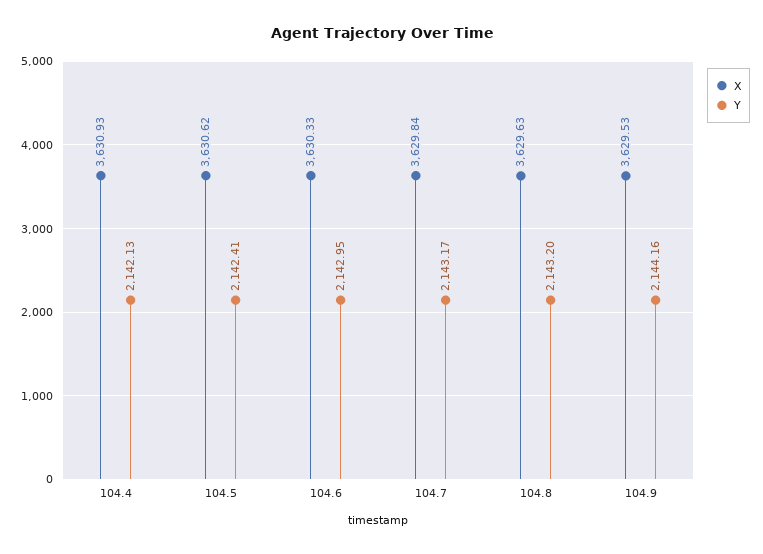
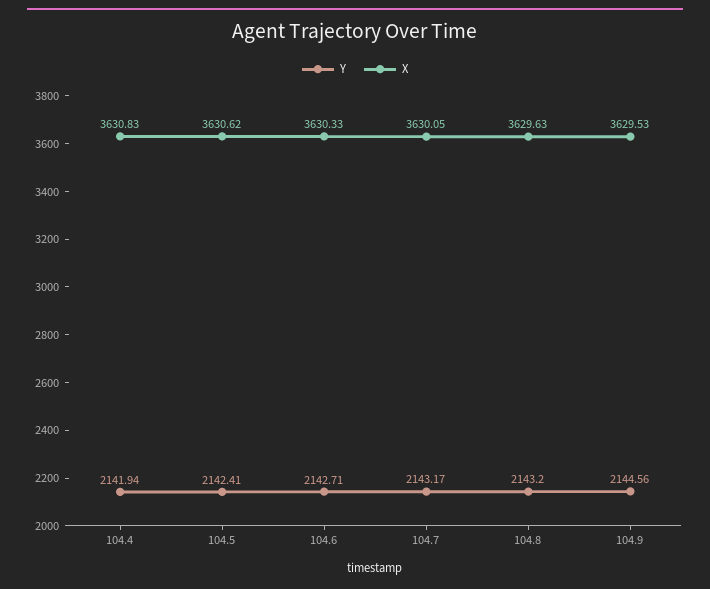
  {
    "X": {
-     "104.4": 3630.93,
+     "104.4": 3630.83,
      "104.5": 3630.62,
      "104.6": 3630.33,
-     "104.7": 3629.84,
+     "104.7": 3630.05,
      "104.8": 3629.63,
      "104.9": 3629.53
    },
    "Y": {
-     "104.4": 2142.13,
+     "104.4": 2141.94,
      "104.5": 2142.41,
-     "104.6": 2142.95,
+     "104.6": 2142.71,
      "104.7": 2143.17,
      "104.8": 2143.2,
-     "104.9": 2144.16
+     "104.9": 2144.56
    }
  }

